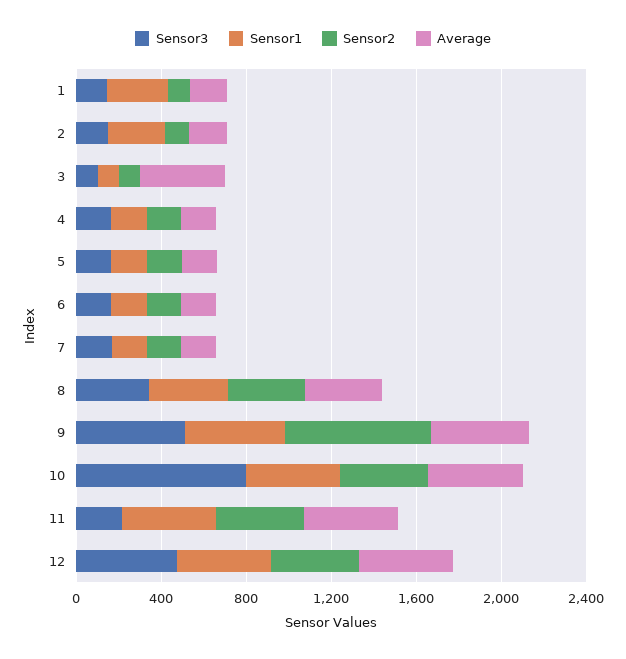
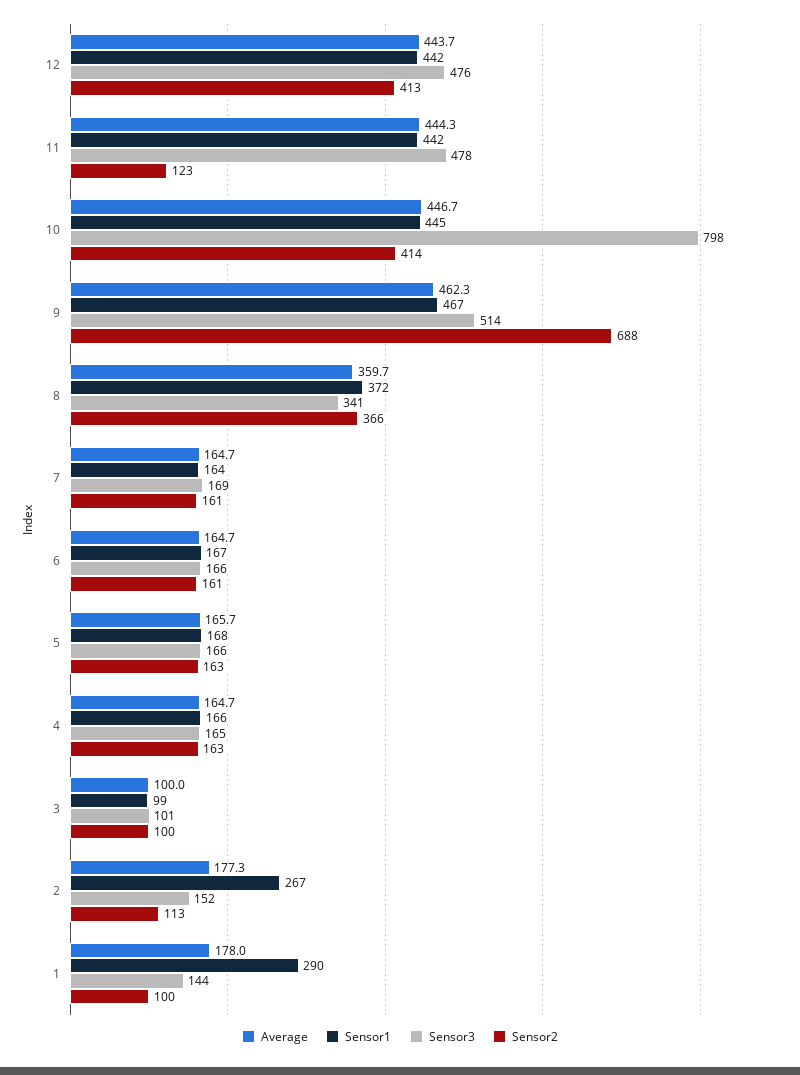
  {
    "Sensor3": {
      "1": 144,
      "2": 152,
      "3": 101,
      "4": 165,
      "5": 166,
      "6": 166,
      "7": 169,
      "8": 341,
      "9": 514,
      "10": 798,
-     "11": 200,
+     "11": 478,
      "12": 476
    },
    "Sensor1": {
      "1": 290,
      "2": 267,
      "3": 99,
      "4": 166,
      "5": 168,
      "6": 167,
      "7": 164,
      "8": 372,
      "9": 467,
      "10": 445,
      "11": 442,
      "12": 442
    },
    "Sensor2": {
      "1": 100,
      "2": 113,
      "3": 100,
      "4": 163,
      "5": 163,
      "6": 161,
      "7": 161,
      "8": 366,
      "9": 688,
      "10": 414,
-     "11": 400,
+     "11": 123,
      "12": 413
    },
    "Average": {
      "1": 178,
      "2": 177.3,
-     "3": 400,
+     "3": 100,
      "4": 164.7,
      "5": 165.7,
      "6": 164.7,
      "7": 164.7,
      "8": 359.7,
      "9": 462.3,
      "10": 446.7,
      "11": 444.3,
      "12": 443.7
    }
  }

